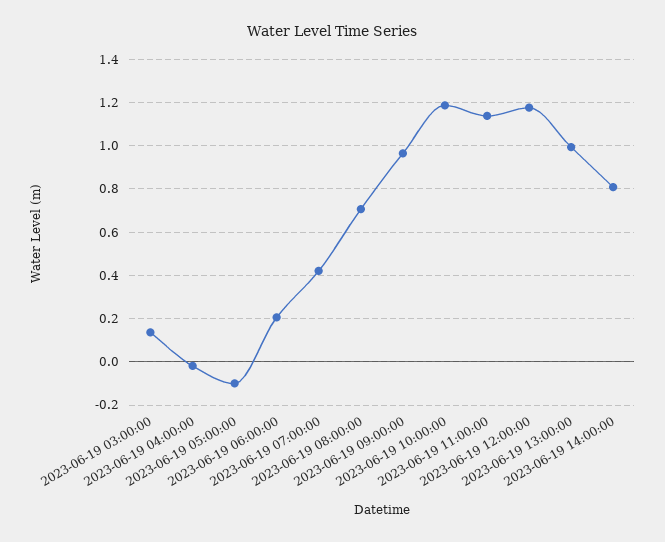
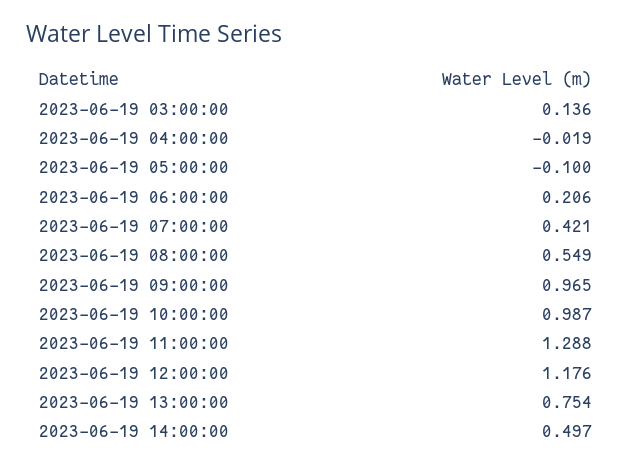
  {
    "2023-06-19 03:00:00": 0.136,
    "2023-06-19 04:00:00": -0.019,
    "2023-06-19 05:00:00": -0.1,
    "2023-06-19 06:00:00": 0.206,
    "2023-06-19 07:00:00": 0.421,
-   "2023-06-19 08:00:00": 0.7,
+   "2023-06-19 08:00:00": 0.549,
    "2023-06-19 09:00:00": 0.965,
-   "2023-06-19 10:00:00": 1.2,
+   "2023-06-19 10:00:00": 0.987,
-   "2023-06-19 11:00:00": 1.15,
+   "2023-06-19 11:00:00": 1.288,
    "2023-06-19 12:00:00": 1.176,
-   "2023-06-19 13:00:00": 1,
+   "2023-06-19 13:00:00": 0.754,
-   "2023-06-19 14:00:00": 0.8
+   "2023-06-19 14:00:00": 0.497
  }

